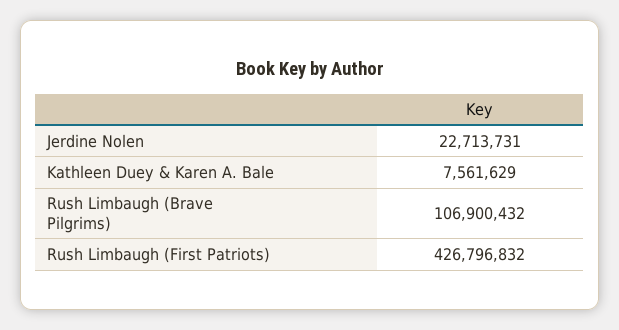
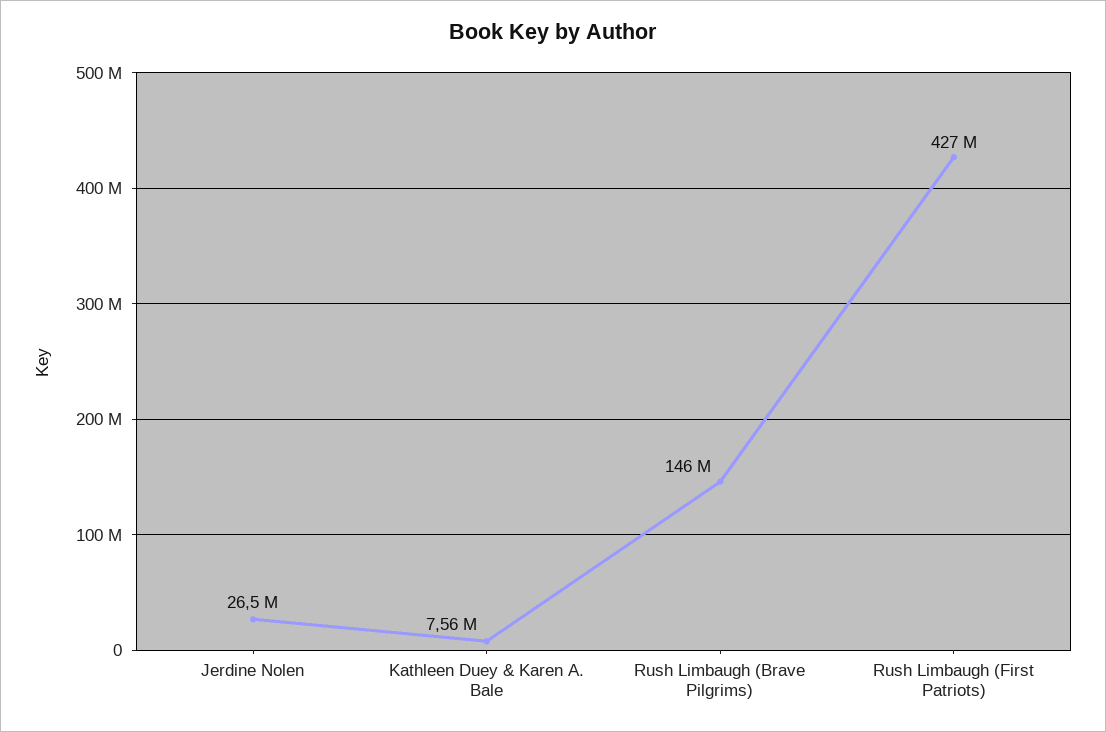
  {
-   "Jerdine Nolen": 22713731,
+   "Jerdine Nolen": 26500000,
    "Kathleen Duey & Karen A. Bale": 7561629,
-   "Rush Limbaugh (Brave Pilgrims)": 106900432,
+   "Rush Limbaugh (Brave Pilgrims)": 146000000,
    "Rush Limbaugh (First Patriots)": 426796832
  }

